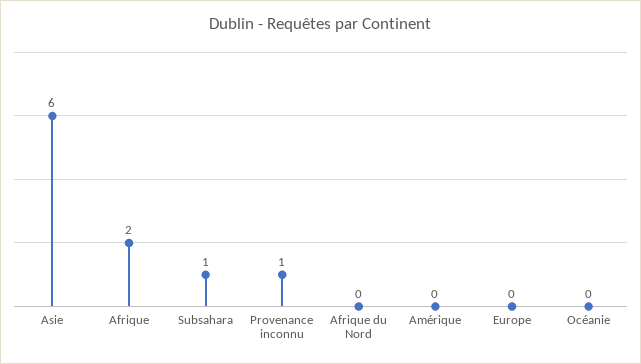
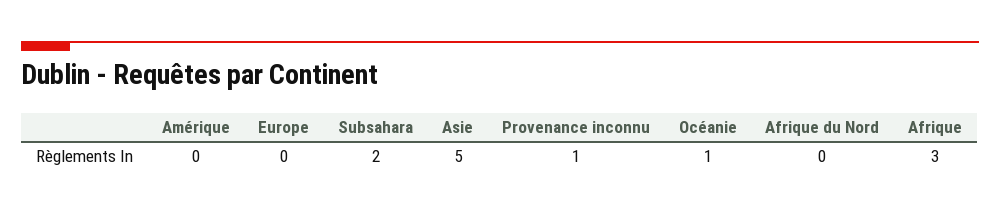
  {
-   "Asie": 6,
+   "Asie": 5,
-   "Afrique": 2,
+   "Afrique": 3,
-   "Subsahara": 1,
+   "Subsahara": 2,
    "Provenance inconnu": 1,
    "Afrique du Nord": 0,
    "Amérique": 0,
    "Europe": 0,
-   "Océanie": 0
+   "Océanie": 1
  }

